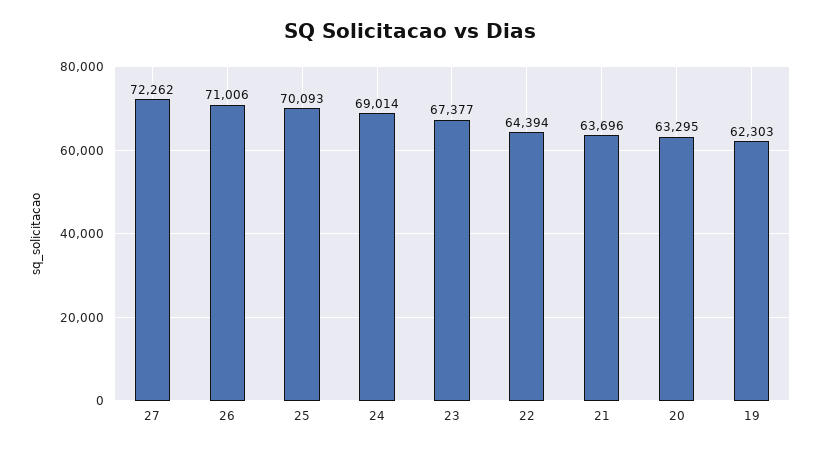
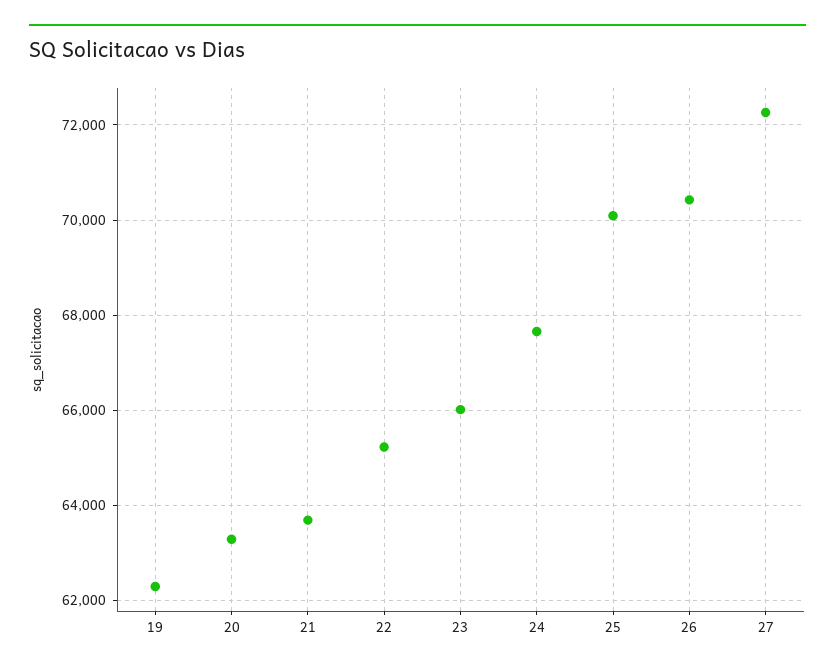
  {
    "27": 72262,
-   "26": 71006,
+   "26": 70400,
    "25": 70093,
-   "24": 69014,
+   "24": 67600,
-   "23": 67377,
+   "23": 66000,
-   "22": 64394,
+   "22": 65200,
    "21": 63696,
    "20": 63295,
    "19": 62303
  }

